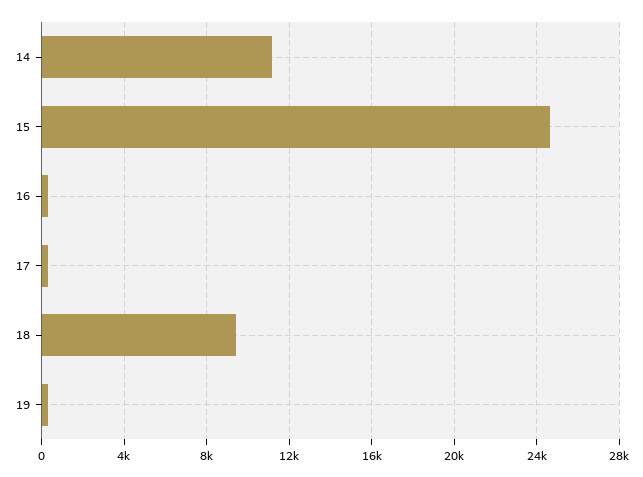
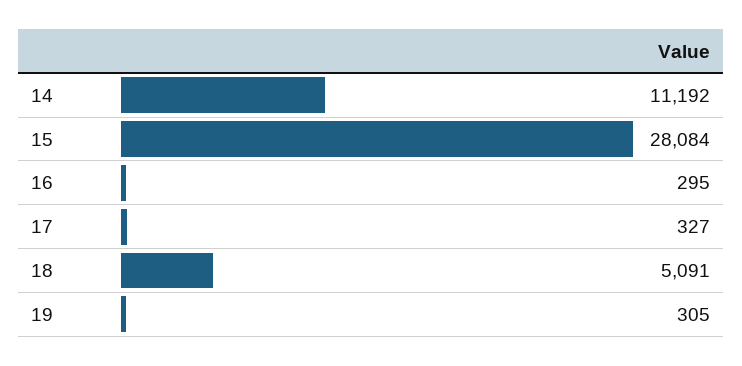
  {
    "14": 11192,
-   "15": 24500,
+   "15": 28084,
    "16": 295,
    "17": 327,
-   "18": 9500,
+   "18": 5091,
    "19": 305
  }

